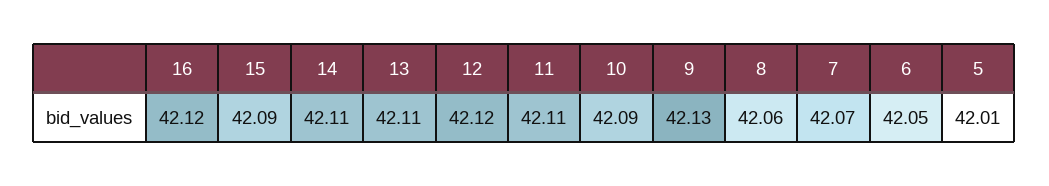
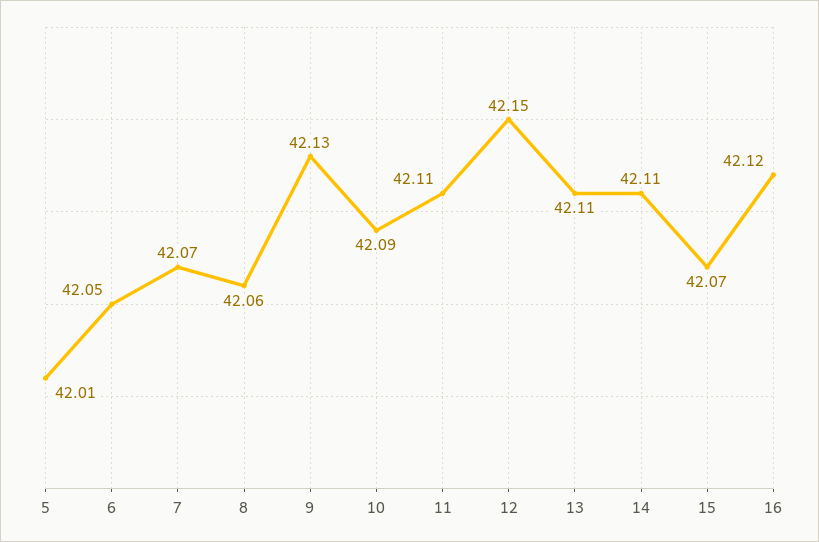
  {
    "16": 42.12,
-   "15": 42.09,
+   "15": 42.07,
    "14": 42.11,
    "13": 42.11,
-   "12": 42.12,
+   "12": 42.15,
    "11": 42.11,
    "10": 42.09,
    "9": 42.13,
    "8": 42.06,
    "7": 42.07,
    "6": 42.05,
    "5": 42.01
  }

